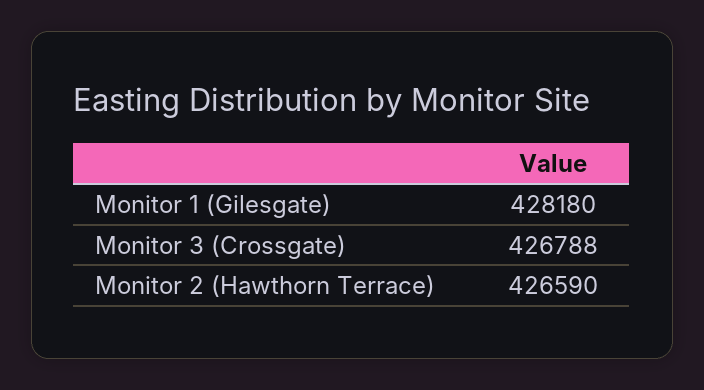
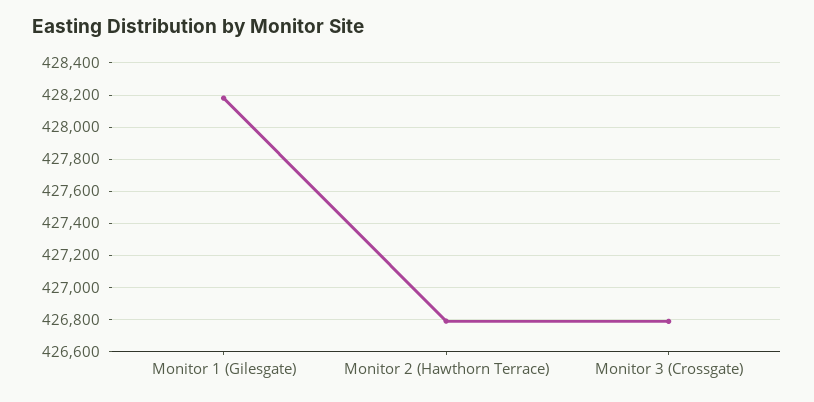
  {
    "Monitor 1 (Gilesgate)": 428180,
    "Monitor 3 (Crossgate)": 426788,
-   "Monitor 2 (Hawthorn Terrace)": 426590
+   "Monitor 2 (Hawthorn Terrace)": 426800
  }

